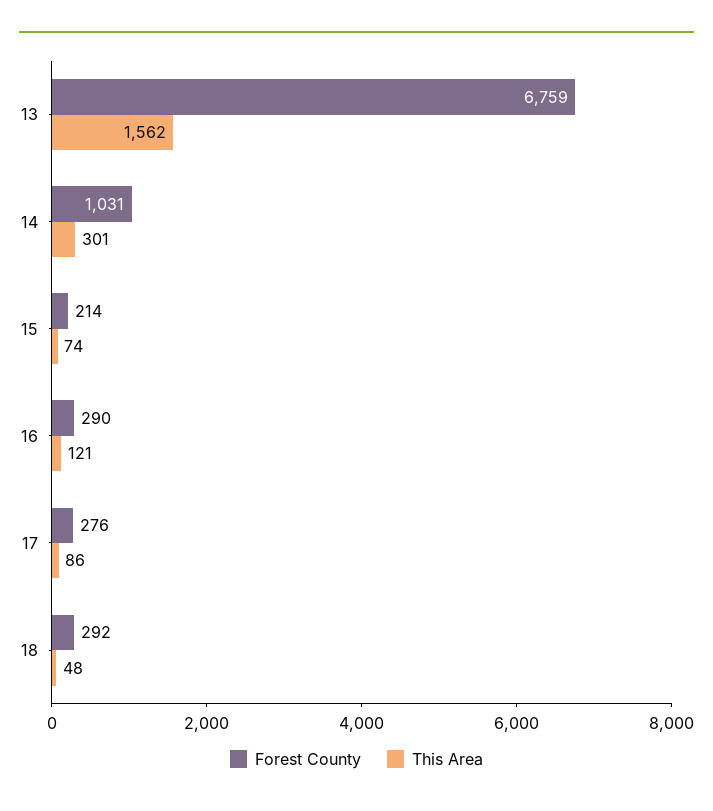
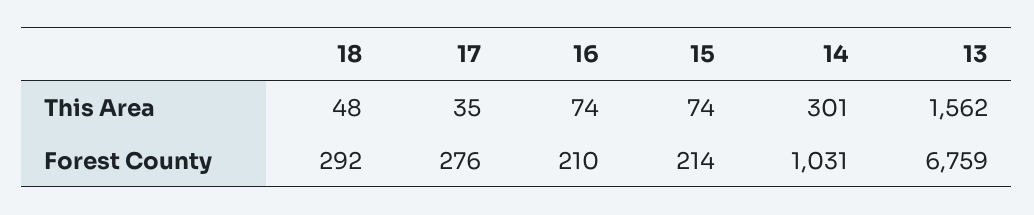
  {
    "Forest County": {
      "13": 6759,
      "14": 1031,
      "15": 214,
-     "16": 290,
+     "16": 210,
      "17": 276,
      "18": 292
    },
    "This Area": {
      "13": 1562,
      "14": 301,
      "15": 74,
-     "16": 121,
+     "16": 74,
-     "17": 86,
+     "17": 35,
      "18": 48
    }
  }

